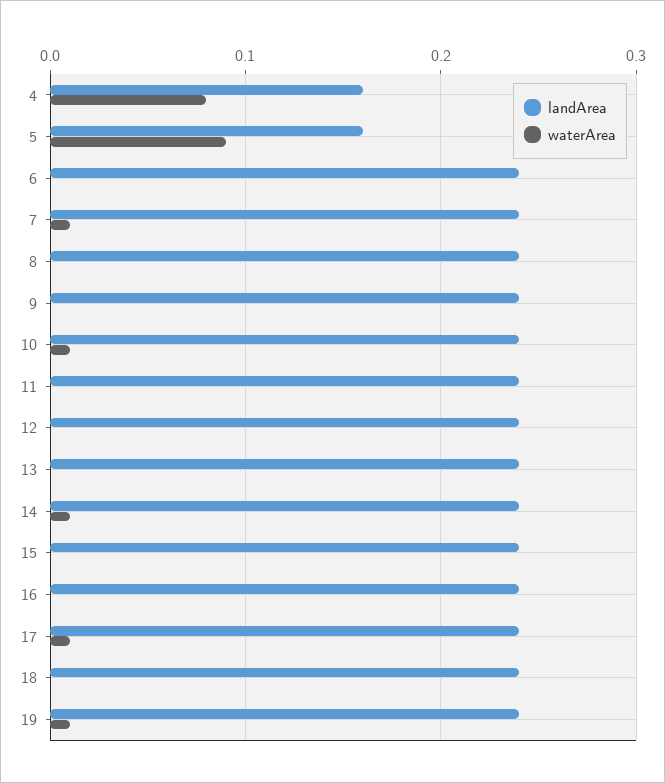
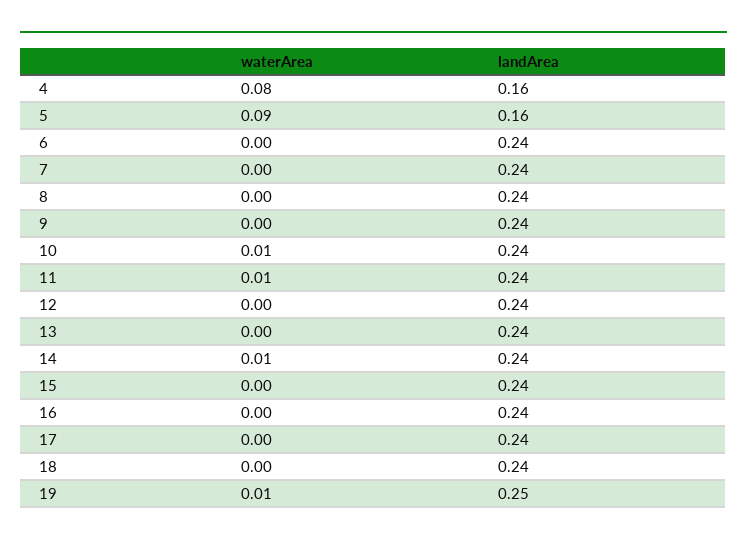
  {
    "landArea": {
      "4": 0.16,
      "5": 0.16,
      "6": 0.24,
      "7": 0.24,
      "8": 0.24,
      "9": 0.24,
      "10": 0.24,
      "11": 0.24,
      "12": 0.24,
      "13": 0.24,
      "14": 0.24,
      "15": 0.24,
      "16": 0.24,
      "17": 0.24,
      "18": 0.24,
-     "19": 0.24
+     "19": 0.25
    },
    "waterArea": {
      "4": 0.08,
      "5": 0.09,
      "6": 0,
-     "7": 0.01,
+     "7": 0,
      "8": 0,
      "9": 0,
      "10": 0.01,
-     "11": 0,
+     "11": 0.01,
      "12": 0,
      "13": 0,
      "14": 0.01,
      "15": 0,
      "16": 0,
-     "17": 0.01,
+     "17": 0,
      "18": 0,
      "19": 0.01
    }
  }

